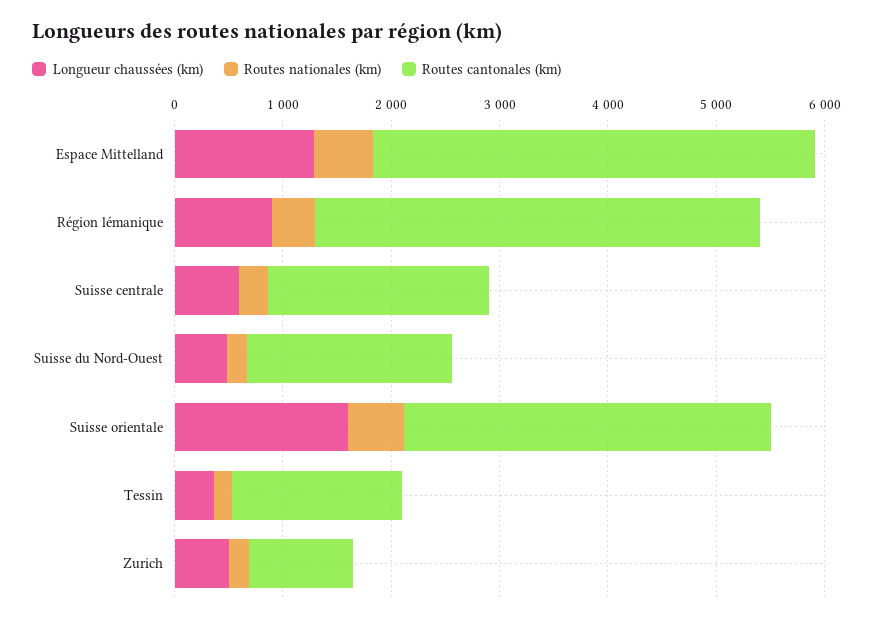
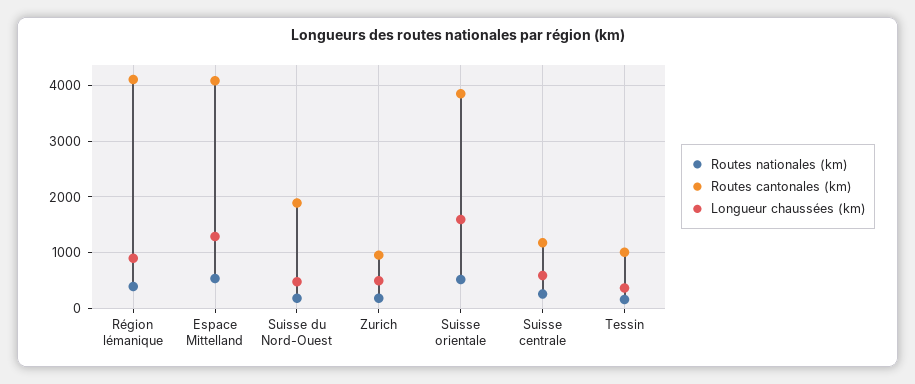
  {
    "Longueur chaussées (km)": {
      "Espace Mittelland": 1200,
      "Région lémanique": 1000,
      "Suisse centrale": 600,
      "Suisse du Nord-Ouest": 400,
      "Suisse orientale": 1600,
      "Tessin": 400,
      "Zurich": 600
    },
    "Routes nationales (km)": {
      "Espace Mittelland": 600,
      "Région lémanique": 400,
      "Suisse centrale": 200,
      "Suisse du Nord-Ouest": 200,
      "Suisse orientale": 600,
      "Tessin": 200,
      "Zurich": 200
    },
    "Routes cantonales (km)": {
      "Espace Mittelland": 4000,
      "Région lémanique": 4200,
-     "Suisse centrale": 2000,
+     "Suisse centrale": 1200,
      "Suisse du Nord-Ouest": 1800,
-     "Suisse orientale": 3400,
+     "Suisse orientale": 3800,
-     "Tessin": 1600,
+     "Tessin": 1000,
      "Zurich": 1000
    }
  }

